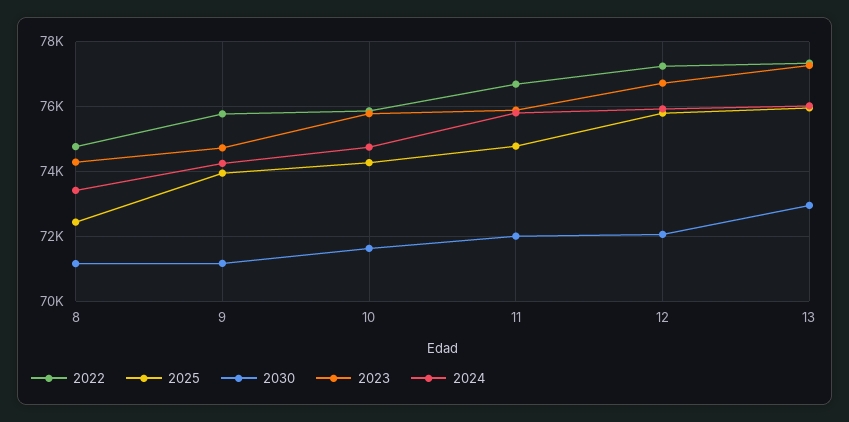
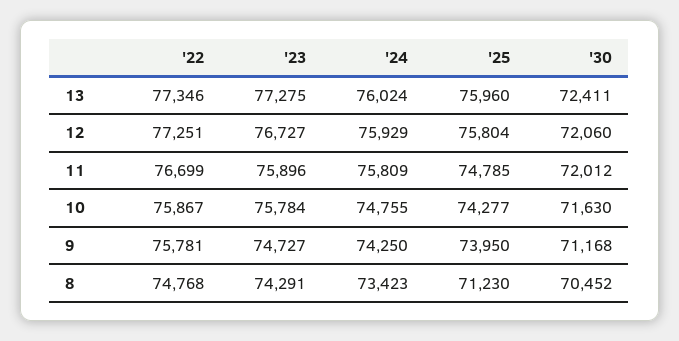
  {
    "2022": {
      "8": 74768,
      "9": 75781,
      "10": 75867,
      "11": 76699,
      "12": 77251,
      "13": 77346
    },
    "2025": {
-     "8": 72400,
+     "8": 71230,
      "9": 73950,
      "10": 74277,
      "11": 74785,
      "12": 75804,
      "13": 75960
    },
    "2030": {
-     "8": 71200,
+     "8": 70452,
      "9": 71168,
      "10": 71630,
      "11": 72012,
      "12": 72060,
-     "13": 73000
+     "13": 72411
    },
    "2023": {
      "8": 74291,
      "9": 74727,
      "10": 75784,
      "11": 75896,
      "12": 76727,
      "13": 77275
    },
    "2024": {
      "8": 73423,
      "9": 74250,
      "10": 74755,
      "11": 75809,
      "12": 75929,
      "13": 76024
    }
  }

